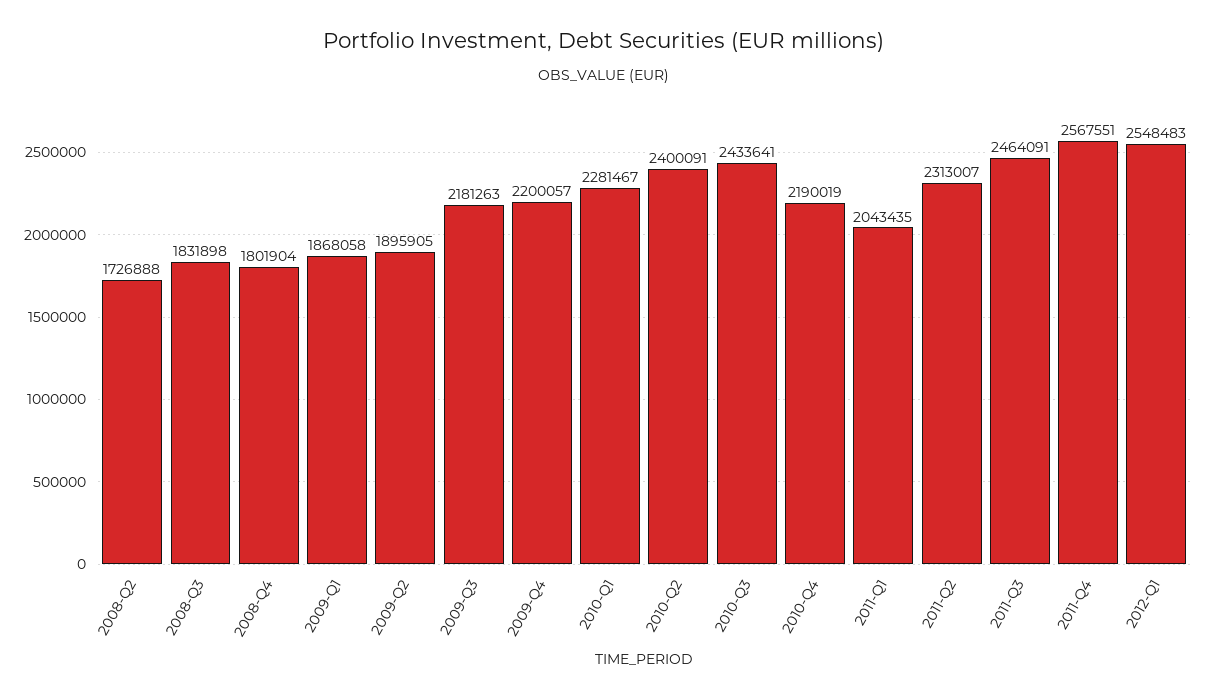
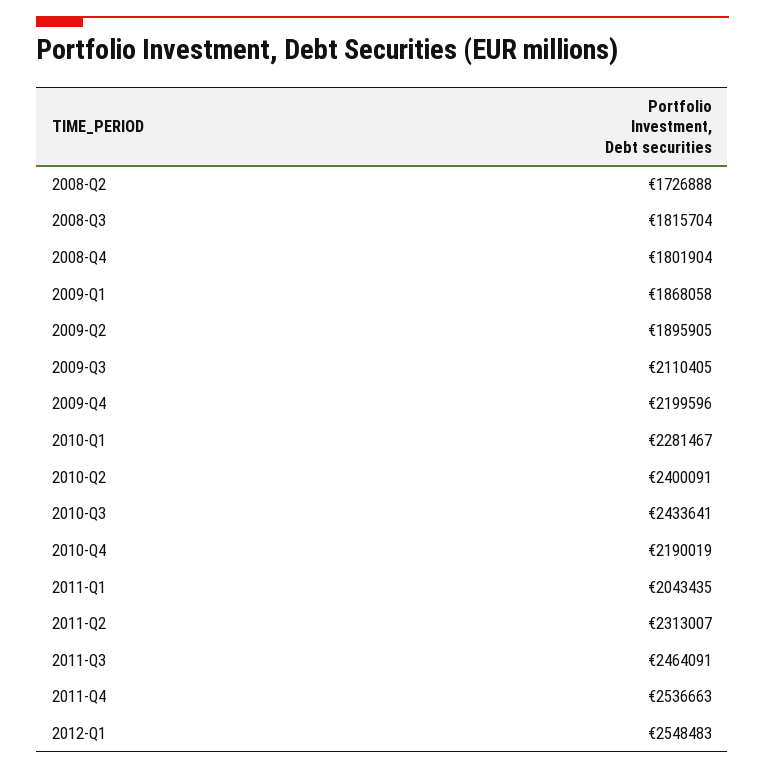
  {
    "2008-Q2": 1726888,
-   "2008-Q3": 1831898,
+   "2008-Q3": 1815704,
    "2008-Q4": 1801904,
    "2009-Q1": 1868058,
    "2009-Q2": 1895905,
-   "2009-Q3": 2181263,
+   "2009-Q3": 2110405,
-   "2009-Q4": 2200057,
+   "2009-Q4": 2199596,
    "2010-Q1": 2281467,
    "2010-Q2": 2400091,
    "2010-Q3": 2433641,
    "2010-Q4": 2190019,
    "2011-Q1": 2043435,
    "2011-Q2": 2313007,
    "2011-Q3": 2464091,
-   "2011-Q4": 2567551,
+   "2011-Q4": 2536663,
    "2012-Q1": 2548483
  }

